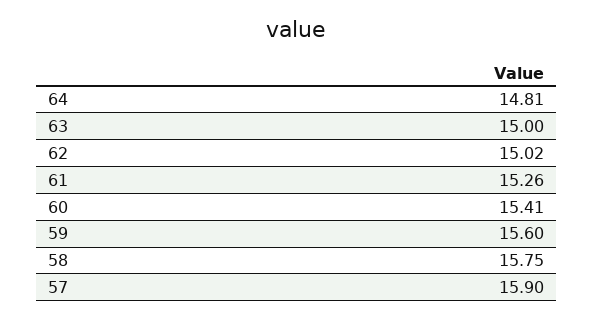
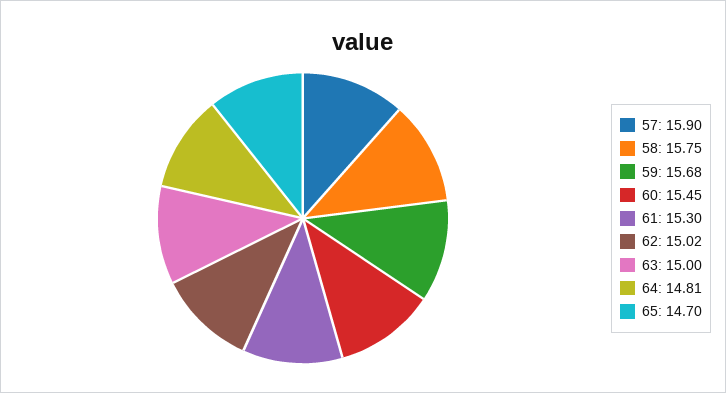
  {
    "64": 14.81,
    "63": 15,
    "62": 15.02,
-   "61": 15.26,
+   "61": 15.3,
-   "60": 15.41,
+   "60": 15.45,
-   "59": 15.6,
+   "59": 15.68,
    "58": 15.75,
-   "57": 15.9
+   "57": 15.9,
+   "65": 14.7
  }

